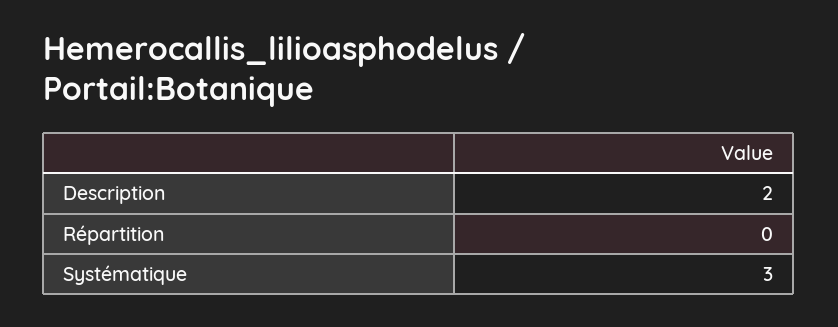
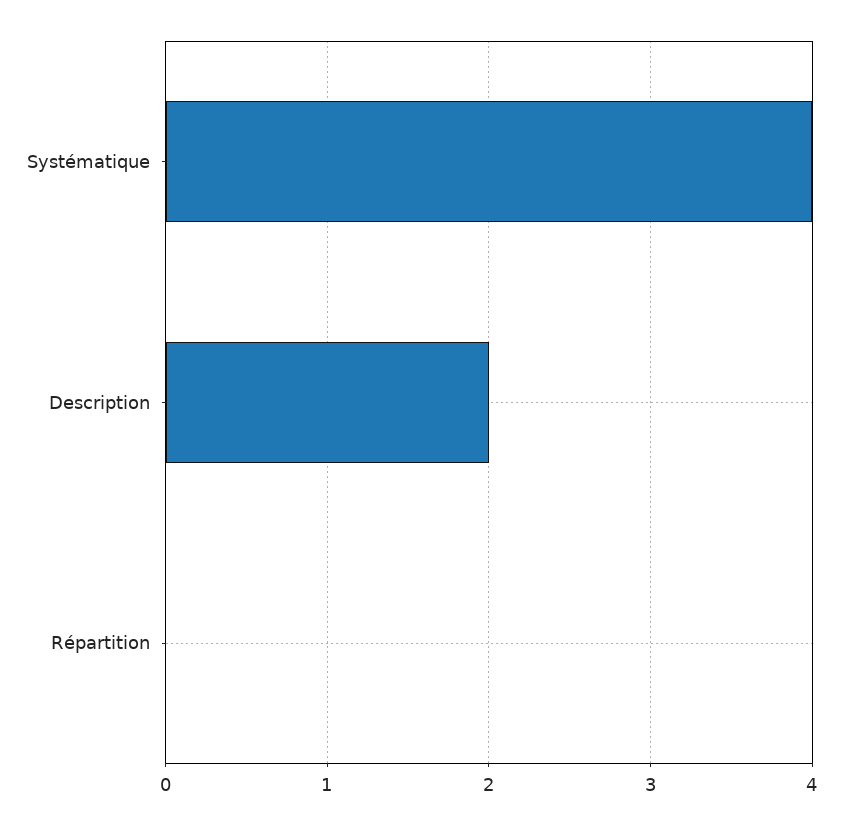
  {
    "Description": 2,
    "Répartition": 0,
-   "Systématique": 3
+   "Systématique": 4
  }

